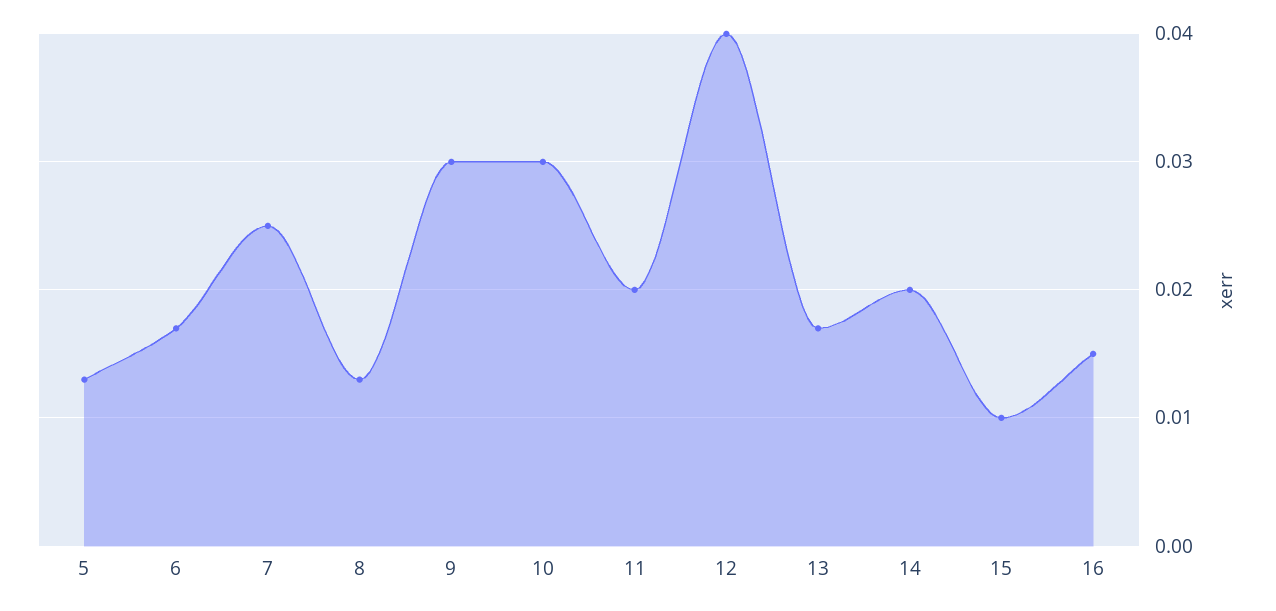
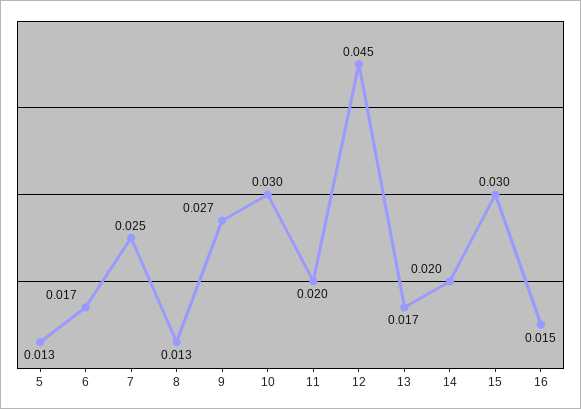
  {
    "5": 0.013,
    "6": 0.017,
    "7": 0.025,
    "8": 0.013,
-   "9": 0.03,
+   "9": 0.027,
    "10": 0.03,
    "11": 0.02,
-   "12": 0.04,
+   "12": 0.045,
    "13": 0.017,
    "14": 0.02,
-   "15": 0.01,
+   "15": 0.03,
    "16": 0.015
  }

